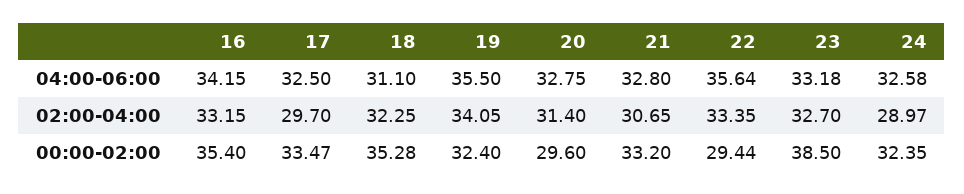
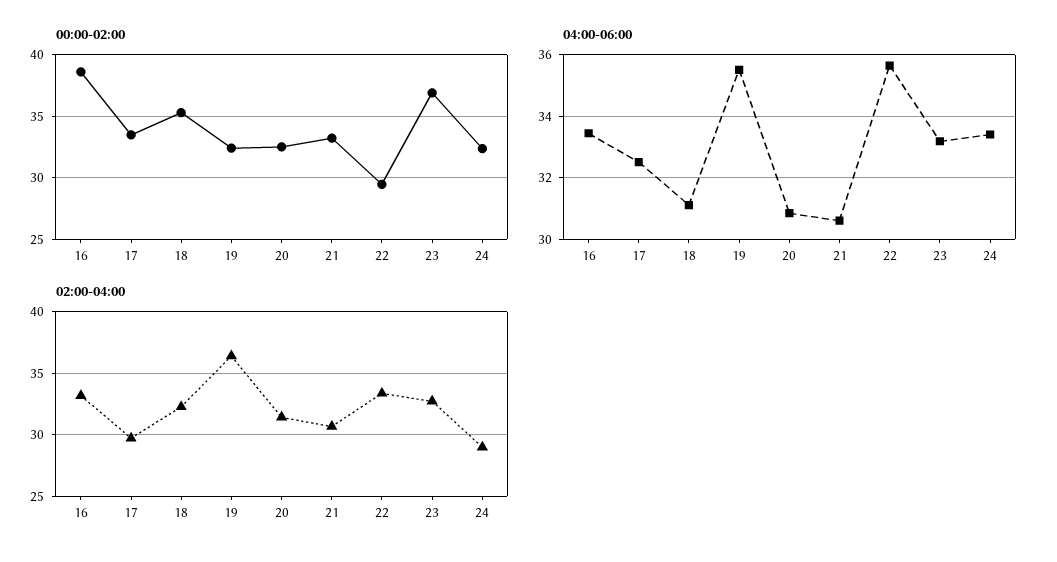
  {
    "04:00-06:00": {
-     "16": 34.15,
+     "16": 33.4,
      "17": 32.5,
      "18": 31.1,
      "19": 35.5,
-     "20": 32.75,
+     "20": 30.8,
-     "21": 32.8,
+     "21": 30.6,
      "22": 35.64,
      "23": 33.18,
-     "24": 32.58
+     "24": 33.4
    },
    "02:00-04:00": {
      "16": 33.15,
      "17": 29.7,
      "18": 32.25,
-     "19": 34.05,
+     "19": 36.5,
      "20": 31.4,
      "21": 30.65,
      "22": 33.35,
      "23": 32.7,
      "24": 28.97
    },
    "00:00-02:00": {
-     "16": 35.4,
+     "16": 38.5,
      "17": 33.47,
      "18": 35.28,
      "19": 32.4,
-     "20": 29.6,
+     "20": 32.5,
      "21": 33.2,
      "22": 29.44,
-     "23": 38.5,
+     "23": 37,
      "24": 32.35
    }
  }

